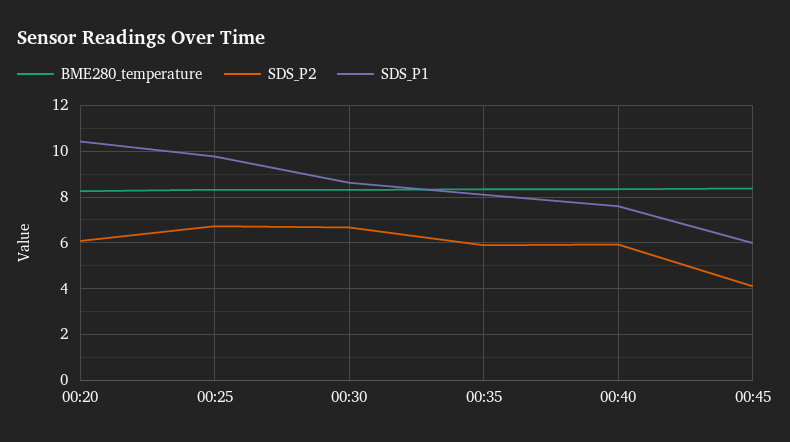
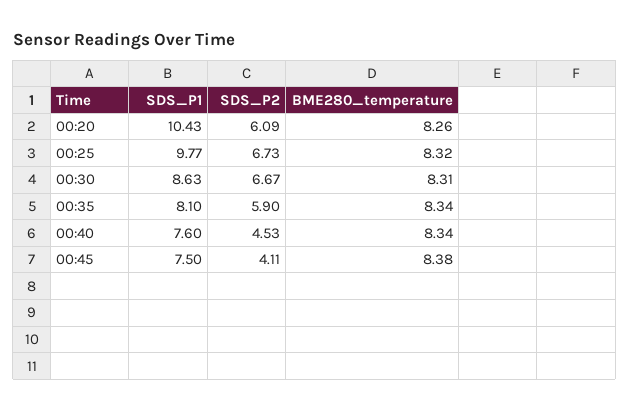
  {
    "BME280_temperature": {
      "00:20": 8.26,
      "00:25": 8.32,
      "00:30": 8.31,
      "00:35": 8.34,
      "00:40": 8.34,
      "00:45": 8.38
    },
    "SDS_P2": {
      "00:20": 6.09,
      "00:25": 6.73,
      "00:30": 6.67,
      "00:35": 5.9,
-     "00:40": 6,
+     "00:40": 4.53,
      "00:45": 4.11
    },
    "SDS_P1": {
      "00:20": 10.43,
      "00:25": 9.77,
      "00:30": 8.63,
      "00:35": 8.1,
      "00:40": 7.6,
-     "00:45": 6
+     "00:45": 7.5
    }
  }

